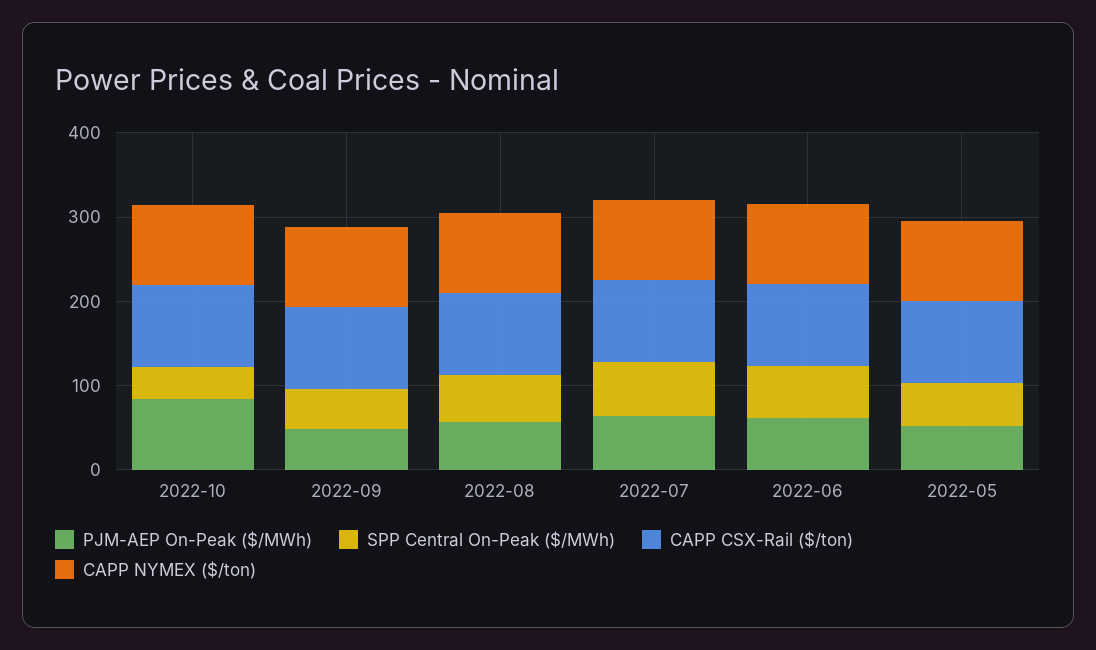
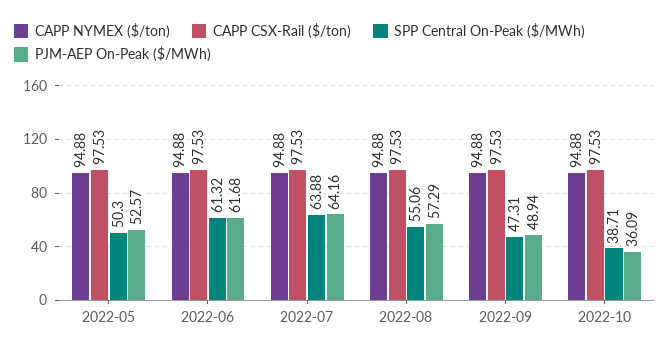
  {
    "PJM-AEP On-Peak ($/MWh)": {
-     "2022-10": 80,
+     "2022-10": 36.09,
      "2022-09": 48.94,
      "2022-08": 57.29,
      "2022-07": 64.16,
      "2022-06": 61.68,
      "2022-05": 52.57
    },
    "SPP Central On-Peak ($/MWh)": {
      "2022-10": 38.71,
      "2022-09": 47.31,
      "2022-08": 55.06,
      "2022-07": 63.88,
      "2022-06": 61.32,
      "2022-05": 50.3
    },
    "CAPP CSX-Rail ($/ton)": {
      "2022-10": 97.53,
      "2022-09": 97.53,
      "2022-08": 97.53,
      "2022-07": 97.53,
      "2022-06": 97.53,
      "2022-05": 97.53
    },
    "CAPP NYMEX ($/ton)": {
      "2022-10": 94.88,
      "2022-09": 94.88,
      "2022-08": 94.88,
      "2022-07": 94.88,
      "2022-06": 94.88,
      "2022-05": 94.88
    }
  }

